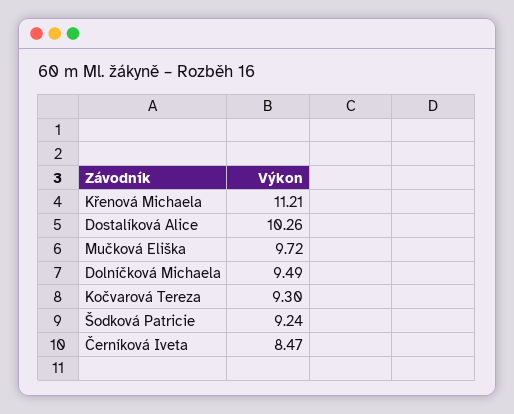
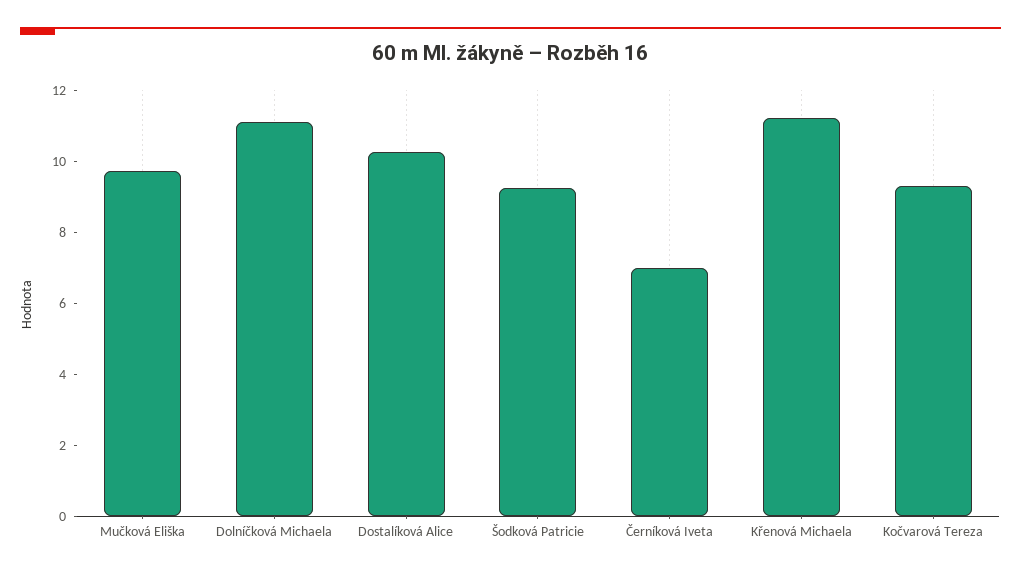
  {
    "Křenová Michaela": 11.21,
    "Dostalíková Alice": 10.26,
    "Mučková Eliška": 9.72,
-   "Dolníčková Michaela": 9.49,
+   "Dolníčková Michaela": 11,
    "Kočvarová Tereza": 9.3,
    "Šodková Patricie": 9.24,
-   "Černíková Iveta": 8.47
+   "Černíková Iveta": 7
  }

